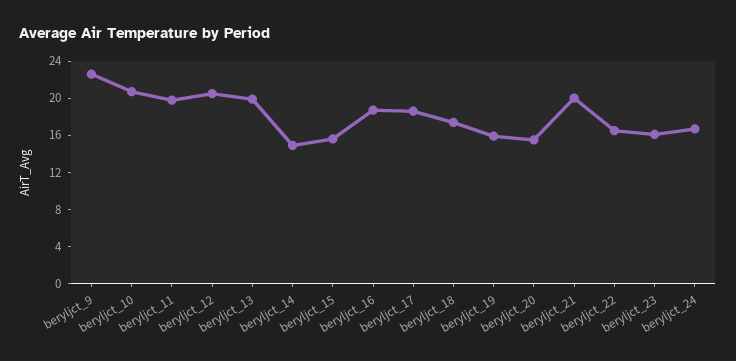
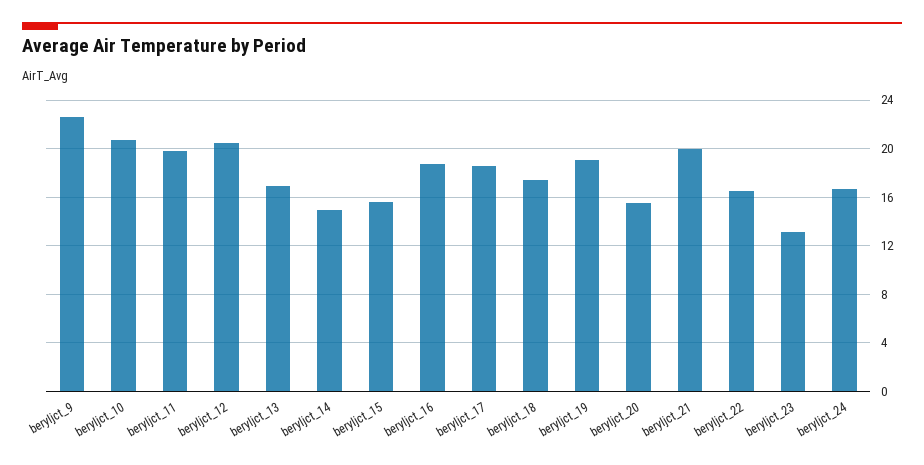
  {
    "beryljct_9": 22.5,
    "beryljct_10": 20.5,
    "beryljct_11": 20,
    "beryljct_12": 20.5,
-   "beryljct_13": 20,
+   "beryljct_13": 17,
    "beryljct_14": 15,
    "beryljct_15": 15.5,
    "beryljct_16": 18.5,
    "beryljct_17": 18.5,
    "beryljct_18": 17.5,
-   "beryljct_19": 16,
+   "beryljct_19": 19,
    "beryljct_20": 15.5,
    "beryljct_21": 20,
    "beryljct_22": 16.5,
-   "beryljct_23": 16,
+   "beryljct_23": 13,
    "beryljct_24": 16.5
  }

